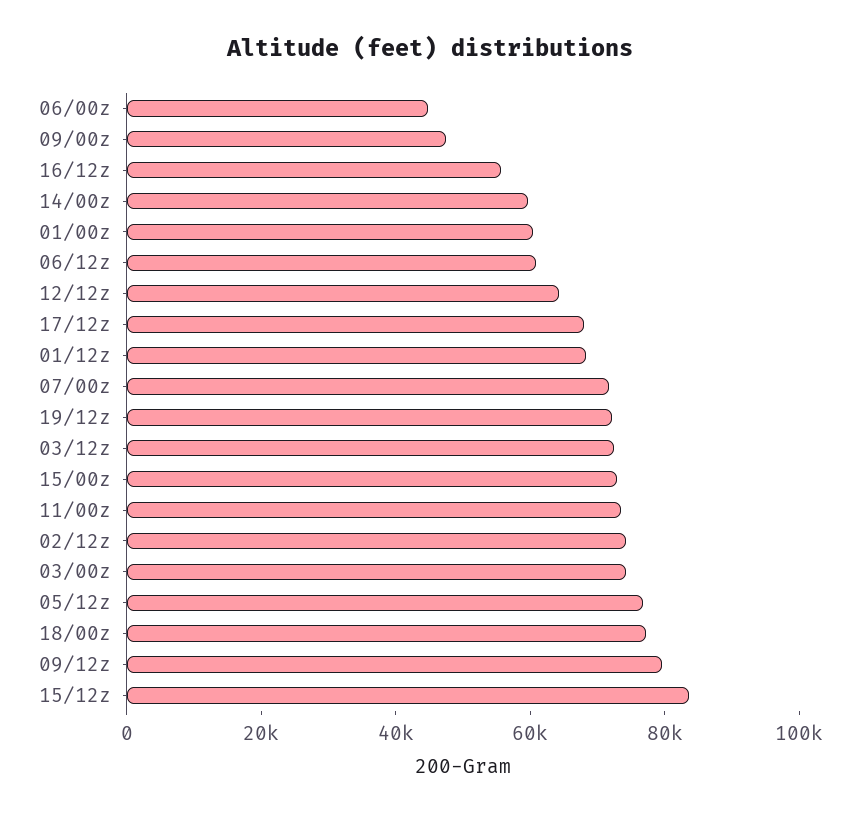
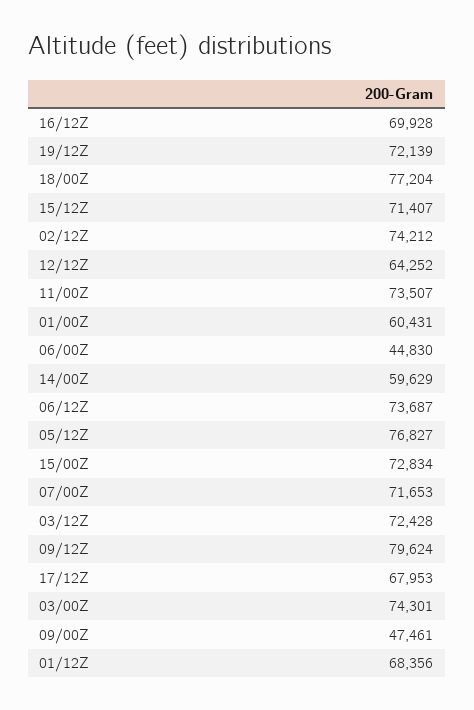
  {
    "06/00z": 44830,
    "09/00z": 47461,
-   "16/12z": 55000,
+   "16/12z": 69928,
    "14/00z": 59629,
    "01/00z": 60431,
-   "06/12z": 60000,
+   "06/12z": 73687,
    "12/12z": 64252,
    "17/12z": 67953,
    "01/12z": 68356,
    "07/00z": 71653,
    "19/12z": 72139,
    "03/12z": 72428,
    "15/00z": 72834,
    "11/00z": 73507,
    "02/12z": 74212,
    "03/00z": 74301,
    "05/12z": 76827,
    "18/00z": 77204,
    "09/12z": 79624,
-   "15/12z": 85000
+   "15/12z": 71407
  }

